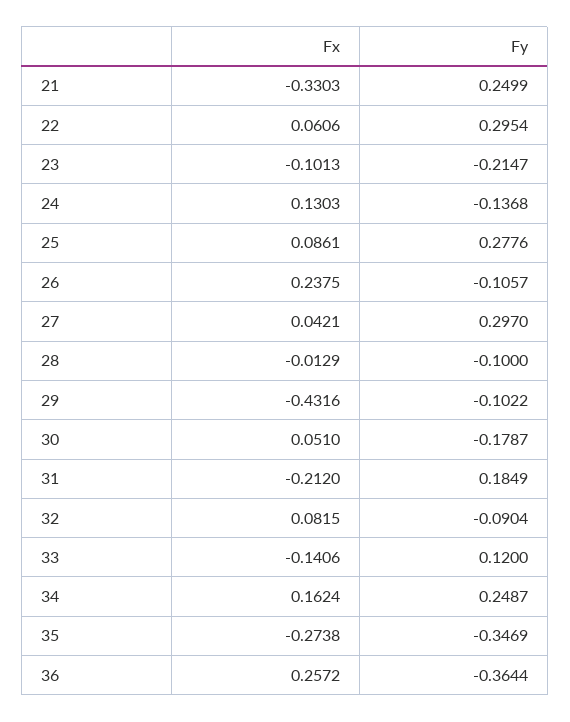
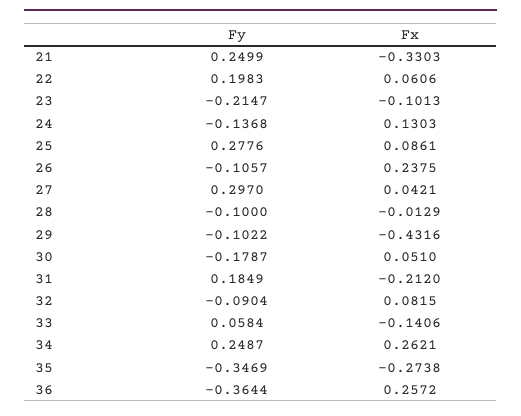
  {
    "Fx": {
      "21": -0.3303,
      "22": 0.0606,
      "23": -0.1013,
      "24": 0.1303,
      "25": 0.0861,
      "26": 0.2375,
      "27": 0.0421,
      "28": -0.0129,
      "29": -0.4316,
      "30": 0.051,
      "31": -0.212,
      "32": 0.0815,
      "33": -0.1406,
-     "34": 0.1624,
+     "34": 0.2621,
      "35": -0.2738,
      "36": 0.2572
    },
    "Fy": {
      "21": 0.2499,
-     "22": 0.2954,
+     "22": 0.1983,
      "23": -0.2147,
      "24": -0.1368,
      "25": 0.2776,
      "26": -0.1057,
      "27": 0.297,
      "28": -0.1,
      "29": -0.1022,
      "30": -0.1787,
      "31": 0.1849,
      "32": -0.0904,
-     "33": 0.12,
+     "33": 0.0584,
      "34": 0.2487,
      "35": -0.3469,
      "36": -0.3644
    }
  }

